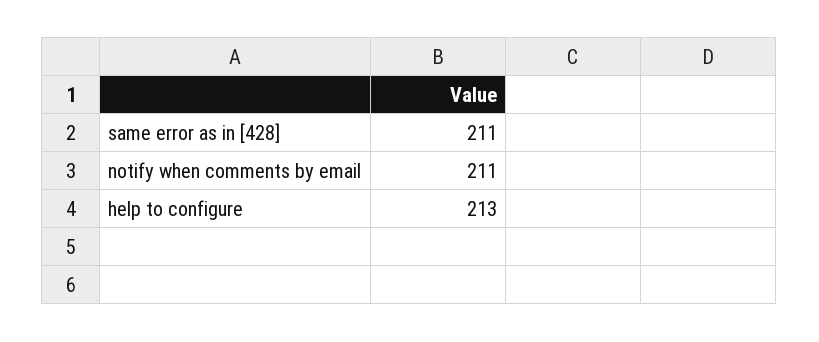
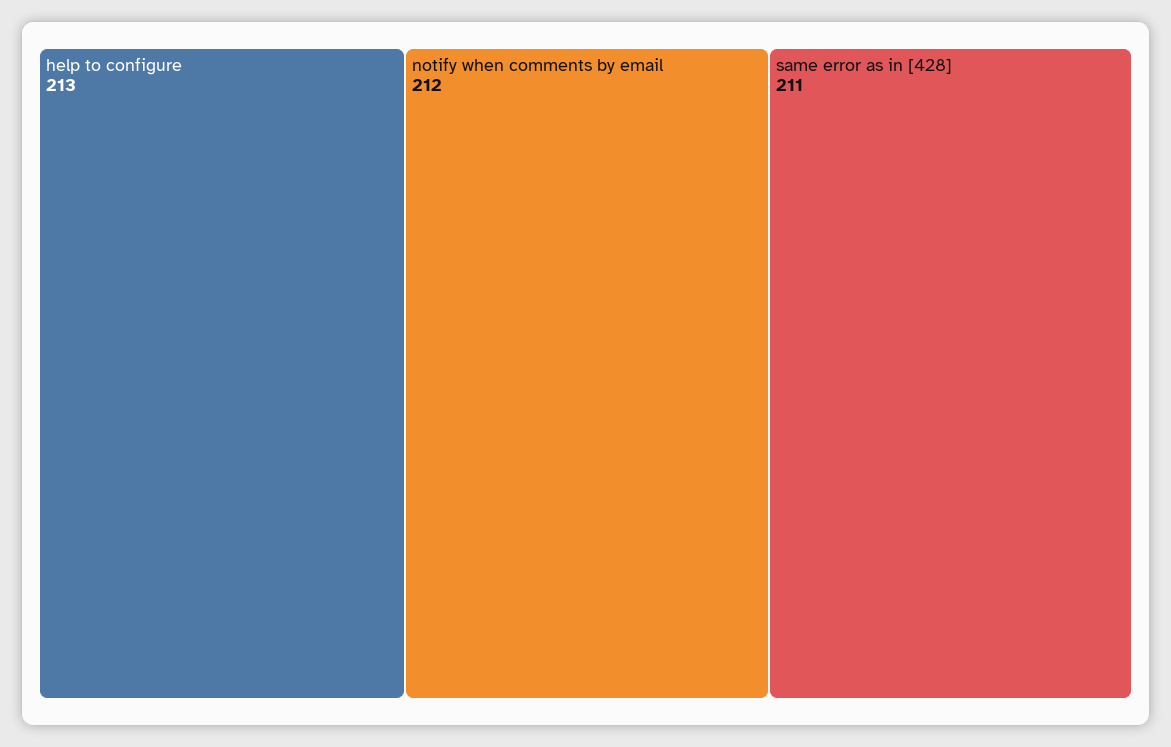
  {
    "same error as in [428]": 211,
-   "notify when comments by email": 211,
+   "notify when comments by email": 212,
    "help to configure": 213
  }

